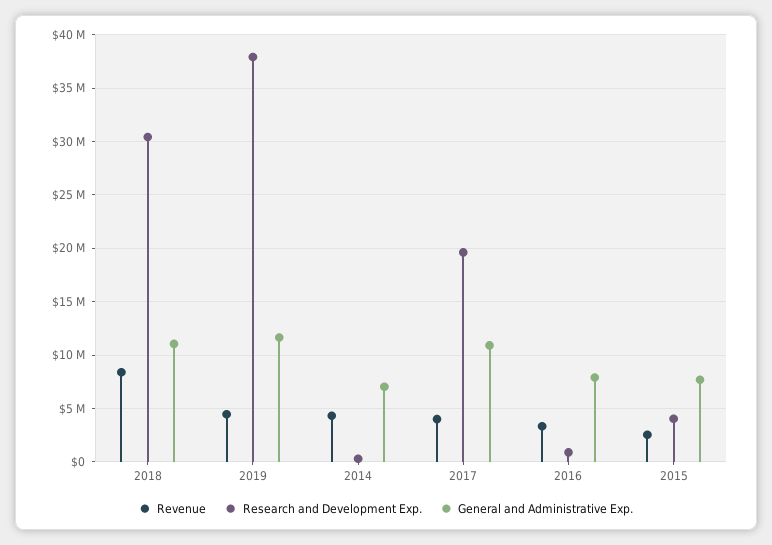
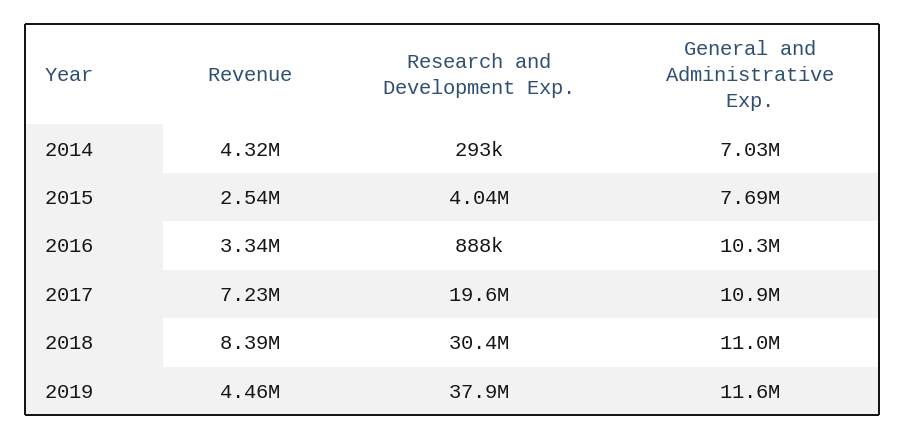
  {
    "Revenue": {
      "2018": 8390000,
      "2019": 4460000,
      "2014": 4320000,
-     "2017": 4000000,
+     "2017": 7230000,
      "2016": 3340000,
      "2015": 2540000
    },
    "Research and Development Exp.": {
      "2018": 30400000,
      "2019": 37900000,
      "2014": 293000,
      "2017": 19600000,
      "2016": 888000,
      "2015": 4040000
    },
    "General and Administrative Exp.": {
      "2018": 11000000,
      "2019": 11600000,
      "2014": 7030000,
      "2017": 10900000,
-     "2016": 8000000,
+     "2016": 10300000,
      "2015": 7690000
    }
  }

